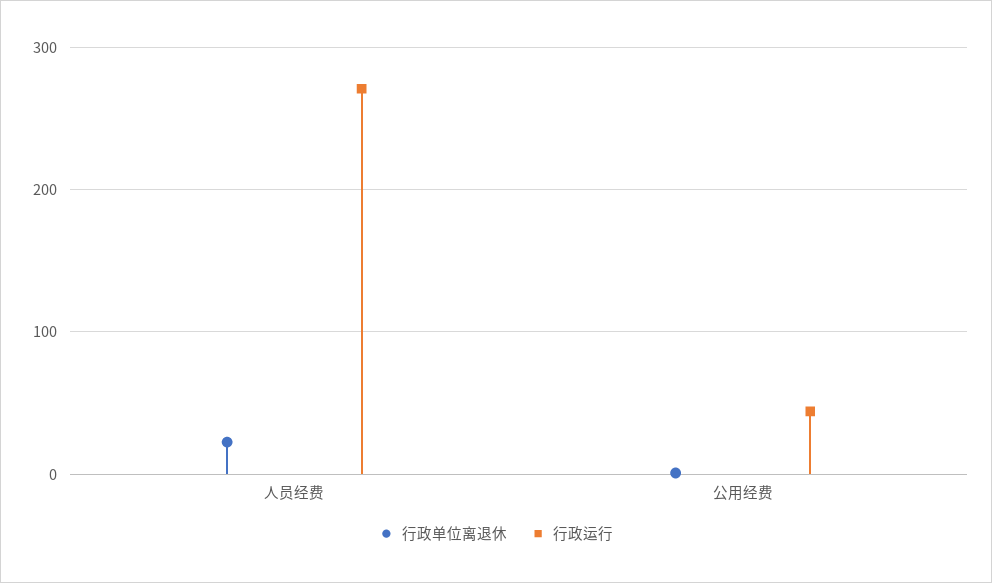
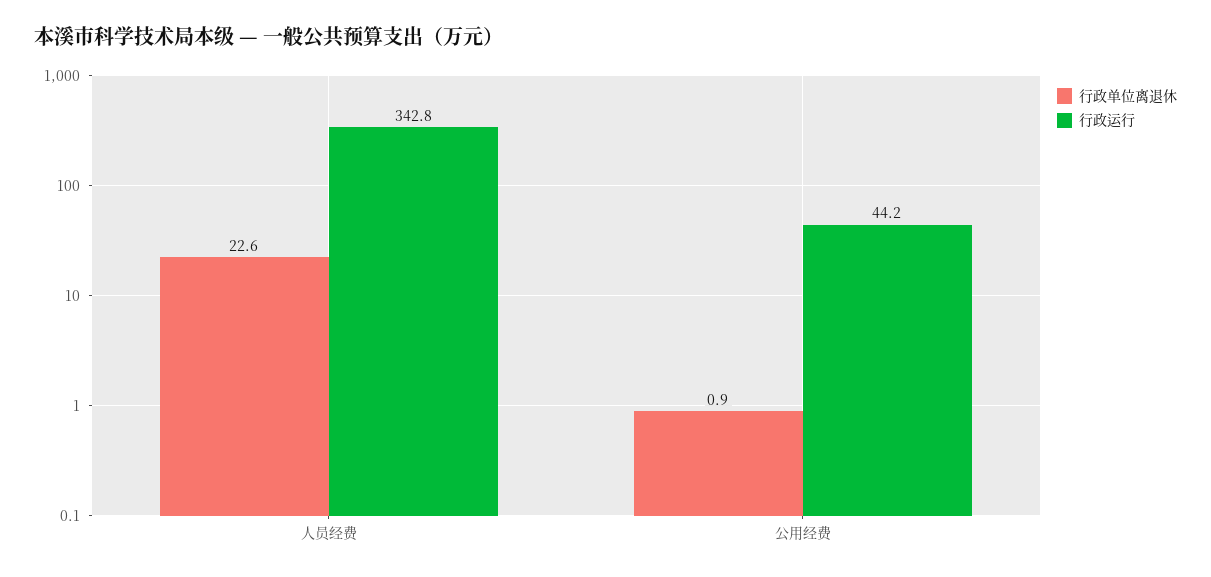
  {
    "行政单位离退休": {
      "人员经费": 22.6,
      "公用经费": 0.9
    },
    "行政运行": {
-     "人员经费": 270,
+     "人员经费": 342.8,
      "公用经费": 44.2
    }
  }

